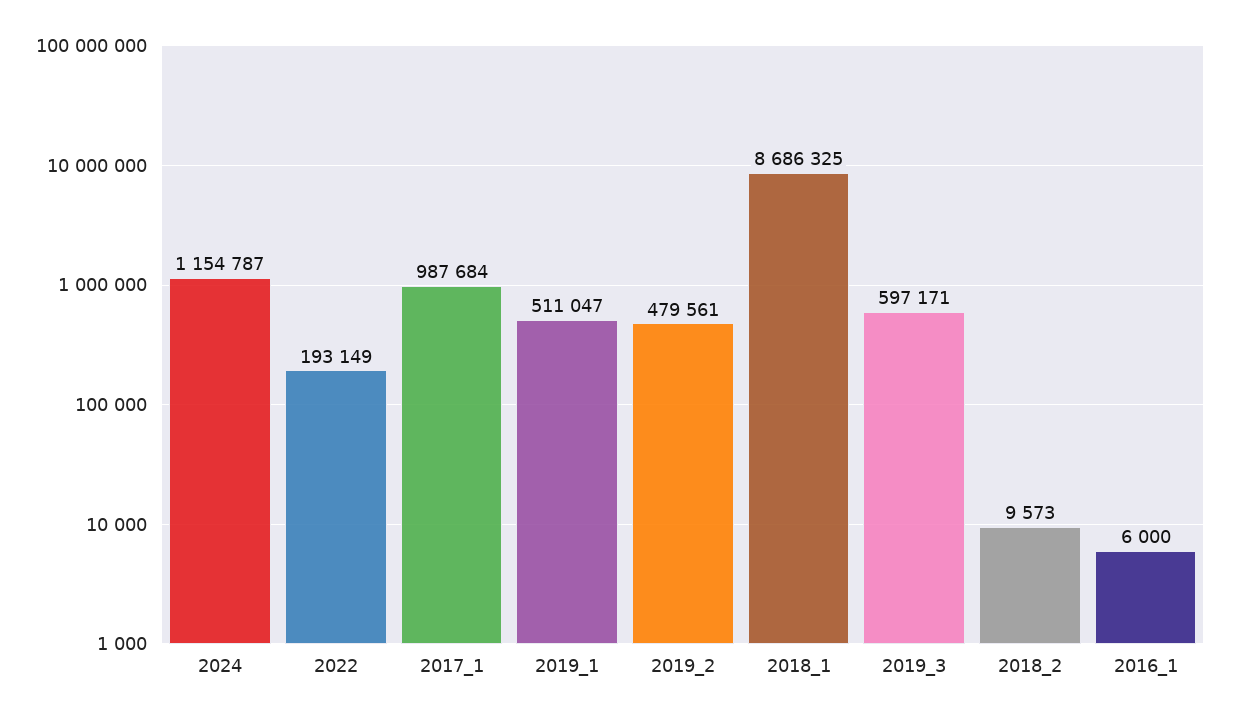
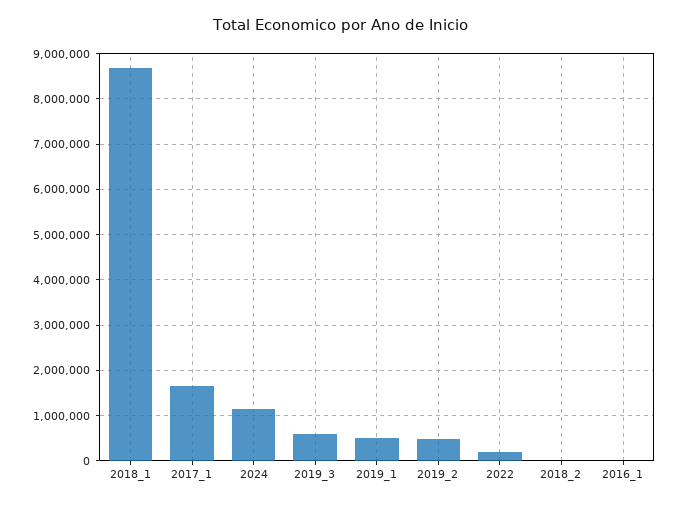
  {
    "2024": 1154787,
    "2022": 193149,
-   "2017_1": 987684,
+   "2017_1": 1600000,
    "2019_1": 511047,
    "2019_2": 479561,
    "2018_1": 8686325,
    "2019_3": 597171,
    "2018_2": 9573,
    "2016_1": 6000
  }

